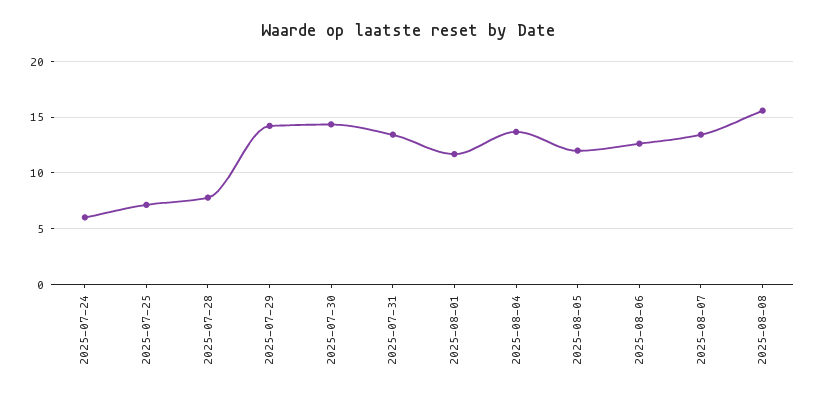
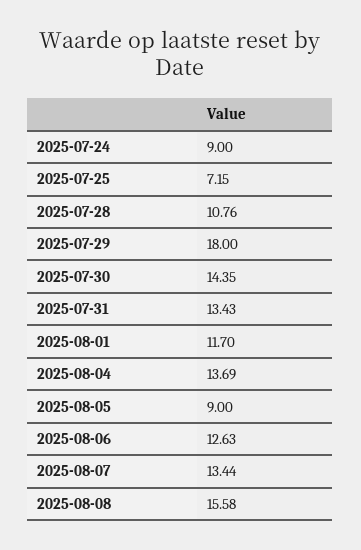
  {
-   "2025-07-24": 6,
+   "2025-07-24": 9,
    "2025-07-25": 7.15,
-   "2025-07-28": 8,
+   "2025-07-28": 10.76,
-   "2025-07-29": 14,
+   "2025-07-29": 18,
    "2025-07-30": 14.35,
    "2025-07-31": 13.43,
    "2025-08-01": 11.7,
    "2025-08-04": 13.69,
-   "2025-08-05": 12,
+   "2025-08-05": 9,
    "2025-08-06": 12.63,
    "2025-08-07": 13.44,
    "2025-08-08": 15.58
  }

